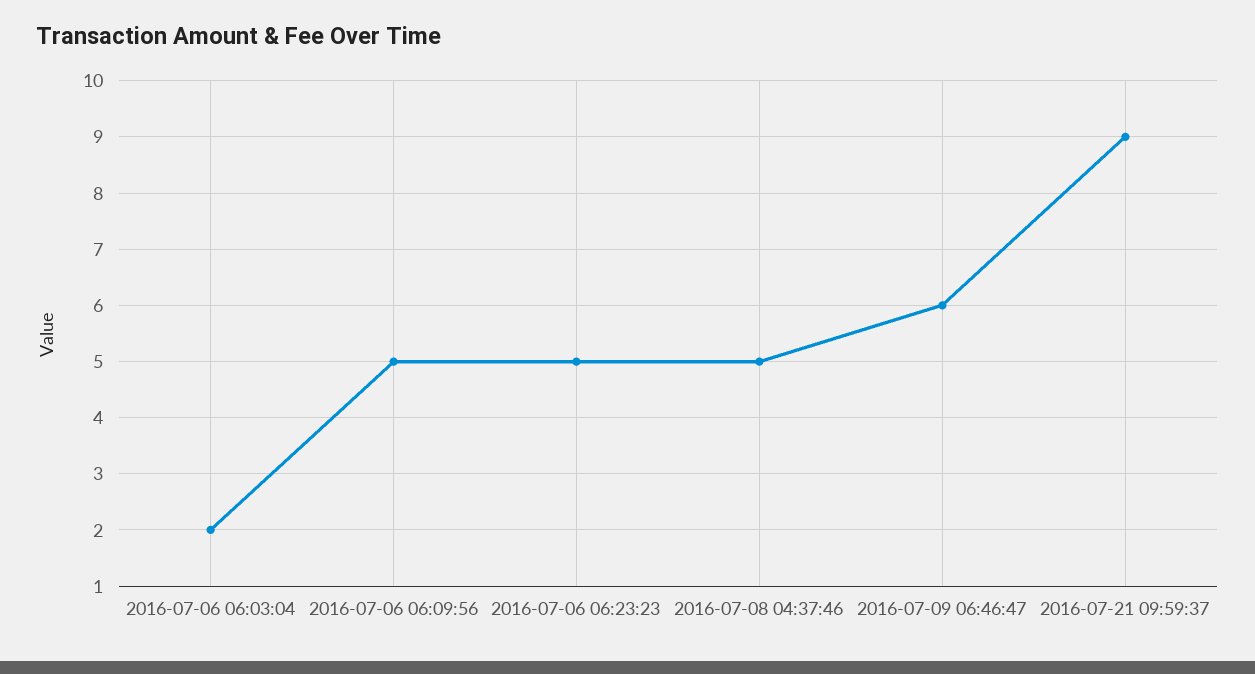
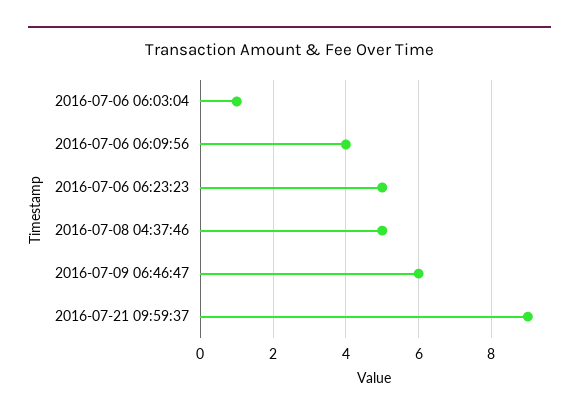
  {
-   "2016-07-06 06:03:04": 2,
+   "2016-07-06 06:03:04": 1,
-   "2016-07-06 06:09:56": 5,
+   "2016-07-06 06:09:56": 4,
    "2016-07-06 06:23:23": 5,
    "2016-07-08 04:37:46": 5,
    "2016-07-09 06:46:47": 6,
    "2016-07-21 09:59:37": 9
  }

